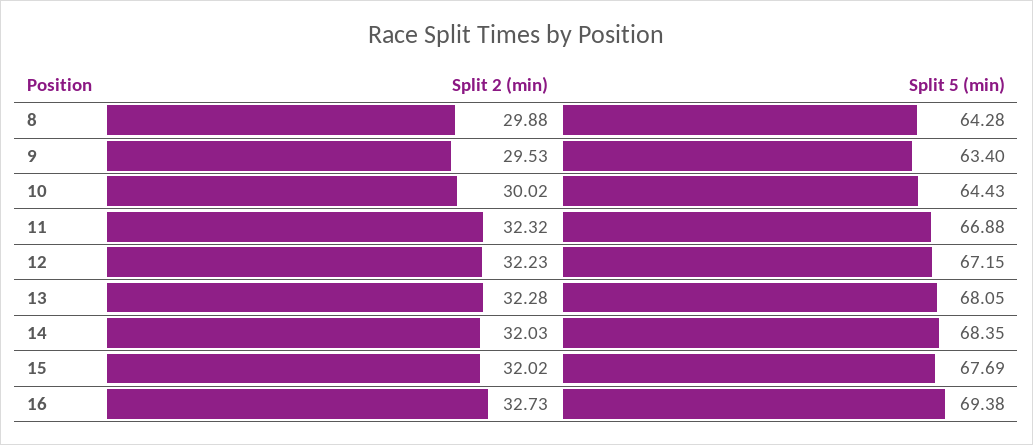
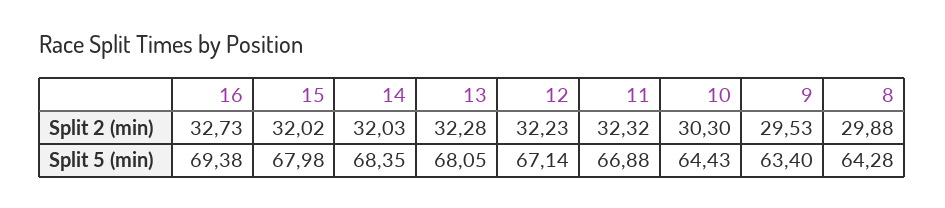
  {
    "Split 2 (min)": {
      "8": 29.88,
      "9": 29.53,
-     "10": 30.02,
+     "10": 30.3,
      "11": 32.32,
      "12": 32.23,
      "13": 32.28,
      "14": 32.03,
      "15": 32.02,
      "16": 32.73
    },
    "Split 5 (min)": {
      "8": 64.28,
      "9": 63.4,
      "10": 64.43,
      "11": 66.88,
-     "12": 67.15,
+     "12": 67.14,
      "13": 68.05,
      "14": 68.35,
-     "15": 67.69,
+     "15": 67.98,
      "16": 69.38
    }
  }

